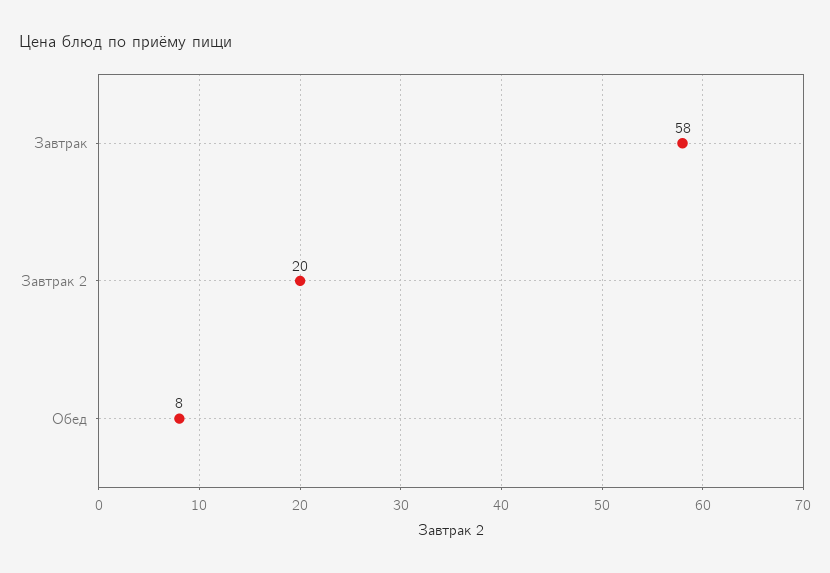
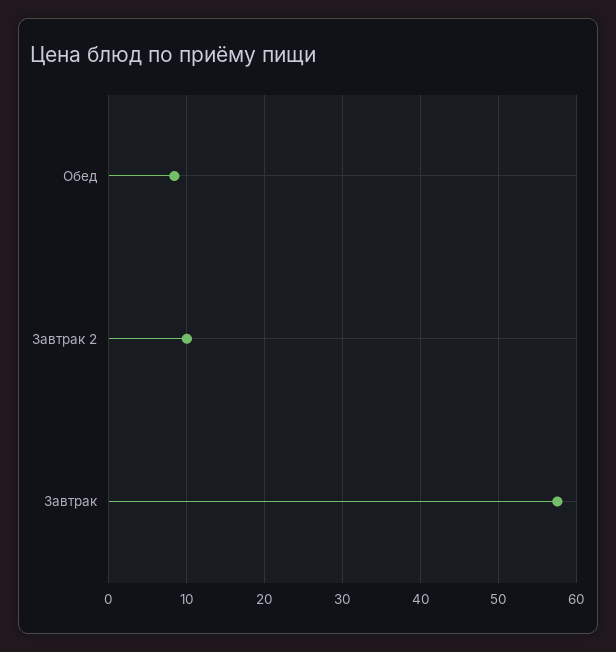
  {
    "Завтрак": 58,
-   "Завтрак 2": 20,
+   "Завтрак 2": 10,
    "Обед": 8
  }

